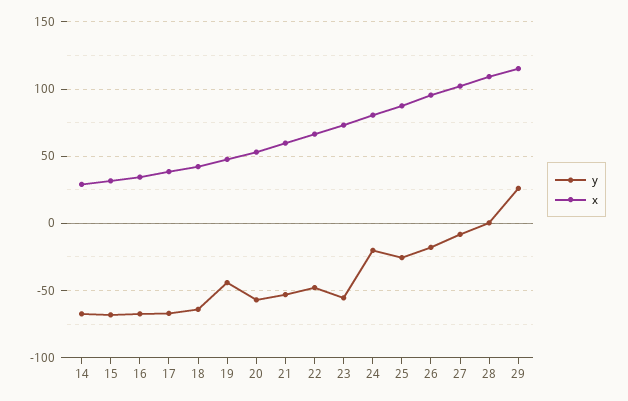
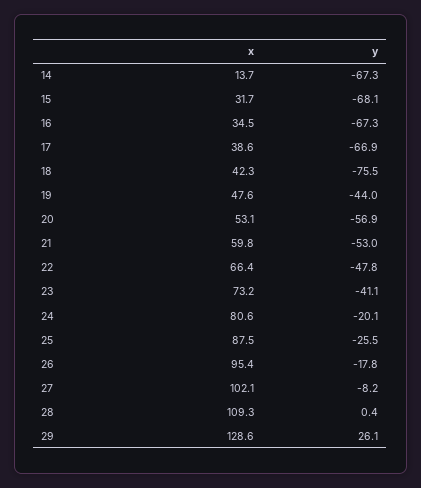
  {
    "y": {
      "14": -67.3,
      "15": -68.1,
      "16": -67.3,
      "17": -66.9,
-     "18": -65,
+     "18": -75.5,
      "19": -44,
      "20": -56.9,
      "21": -53,
      "22": -47.8,
-     "23": -55,
+     "23": -41.1,
      "24": -20.1,
      "25": -25.5,
      "26": -17.8,
      "27": -8.2,
      "28": 0.4,
      "29": 26.1
    },
    "x": {
-     "14": 30,
+     "14": 13.7,
      "15": 31.7,
      "16": 34.5,
      "17": 38.6,
      "18": 42.3,
      "19": 47.6,
      "20": 53.1,
      "21": 59.8,
      "22": 66.4,
      "23": 73.2,
      "24": 80.6,
      "25": 87.5,
      "26": 95.4,
      "27": 102.1,
      "28": 109.3,
-     "29": 115
+     "29": 128.6
    }
  }

